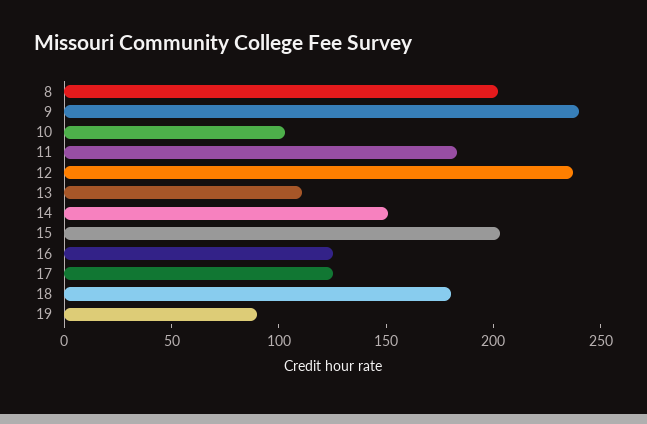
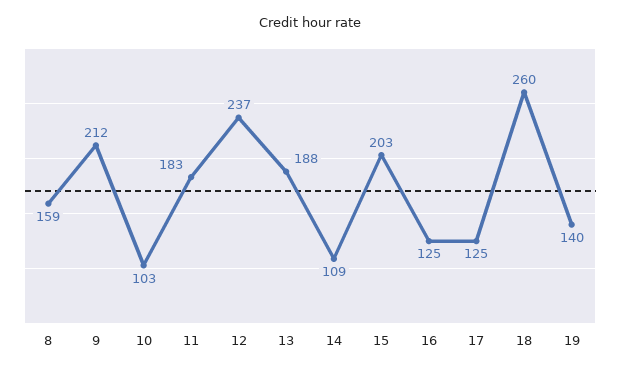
  {
-   "8": 200,
+   "8": 159,
-   "9": 240,
+   "9": 212,
    "10": 103,
    "11": 183,
    "12": 237,
-   "13": 110,
+   "13": 188,
-   "14": 150,
+   "14": 109,
    "15": 203,
    "16": 125,
    "17": 125,
-   "18": 180,
+   "18": 260,
-   "19": 90
+   "19": 140
  }

